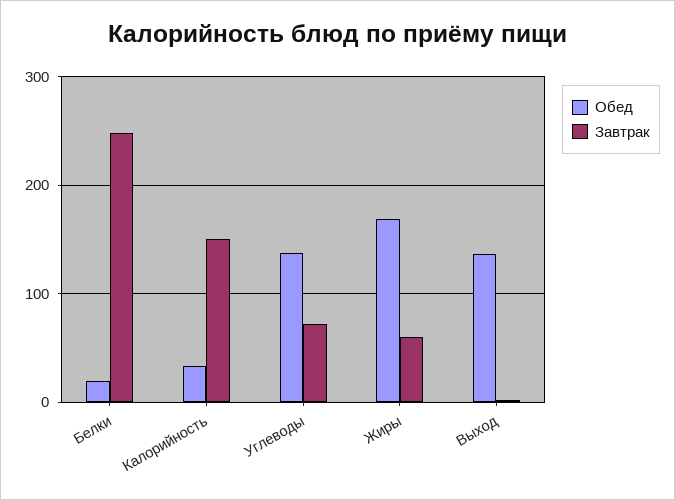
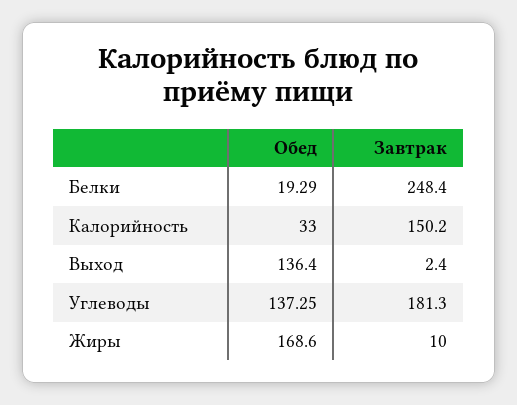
  {
    "Обед": {
      "Белки": 19.29,
      "Калорийность": 33,
      "Углеводы": 137.25,
      "Жиры": 168.6,
      "Выход": 136.4
    },
    "Завтрак": {
      "Белки": 248.4,
      "Калорийность": 150.2,
-     "Углеводы": 70,
+     "Углеводы": 181.3,
-     "Жиры": 60,
+     "Жиры": 10,
      "Выход": 2.4
    }
  }

